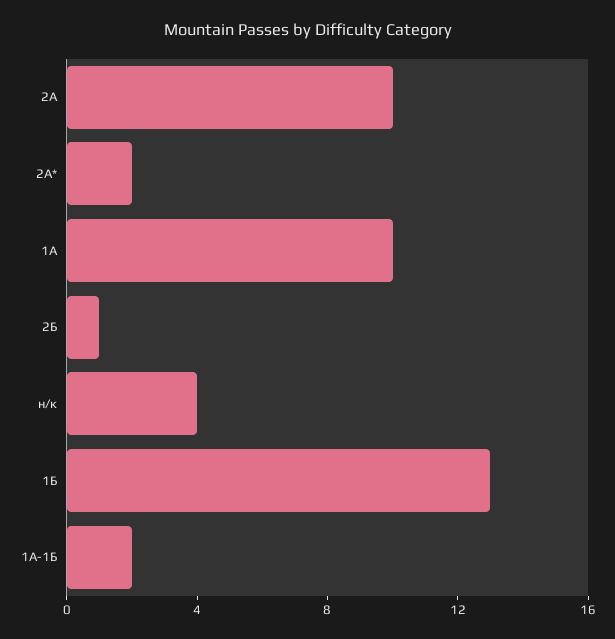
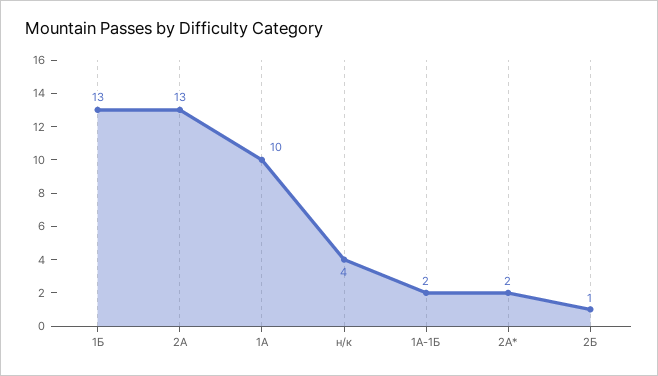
  {
-   "2А": 10,
+   "2А": 13,
    "2А*": 2,
    "1А": 10,
    "2Б": 1,
    "н/к": 4,
    "1Б": 13,
    "1А-1Б": 2
  }

